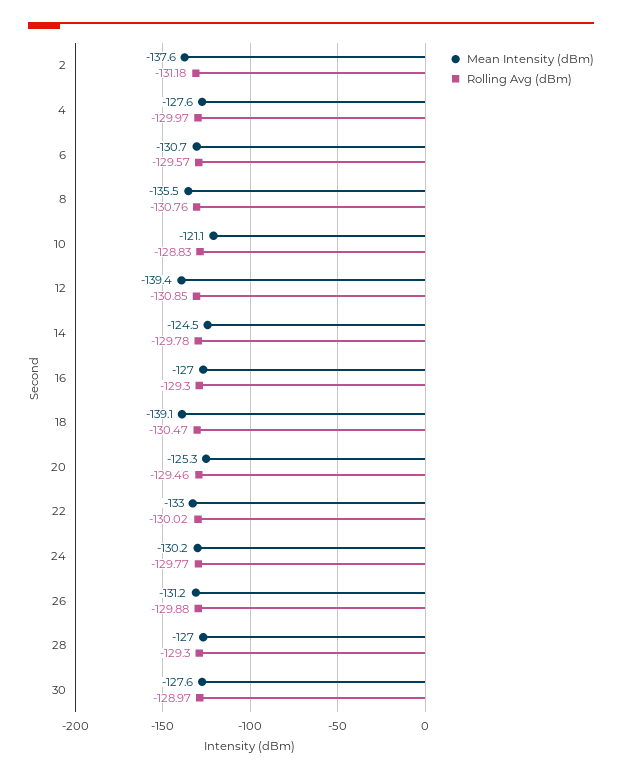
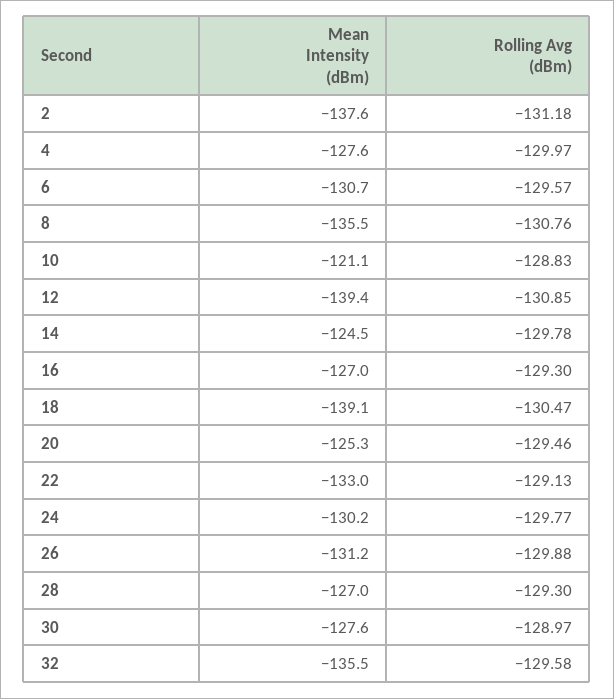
  {
    "Mean Intensity (dBm)": {
      "2": -137.6,
      "4": -127.6,
      "6": -130.7,
      "8": -135.5,
      "10": -121.1,
      "12": -139.4,
      "14": -124.5,
      "16": -127,
      "18": -139.1,
      "20": -125.3,
      "22": -133,
      "24": -130.2,
      "26": -131.2,
      "28": -127,
-     "30": -127.6
+     "30": -127.6,
+     "32": -135.5
    },
    "Rolling Avg (dBm)": {
      "2": -131.18,
      "4": -129.97,
      "6": -129.57,
      "8": -130.76,
      "10": -128.83,
      "12": -130.85,
      "14": -129.78,
      "16": -129.3,
      "18": -130.47,
      "20": -129.46,
-     "22": -130.02,
+     "22": -129.13,
      "24": -129.77,
      "26": -129.88,
      "28": -129.3,
-     "30": -128.97
+     "30": -128.97,
+     "32": -129.58
    }
  }

